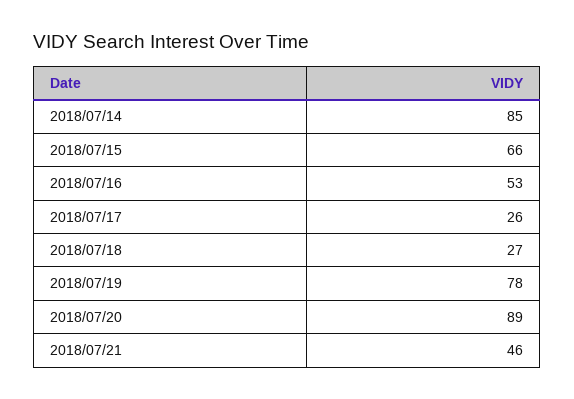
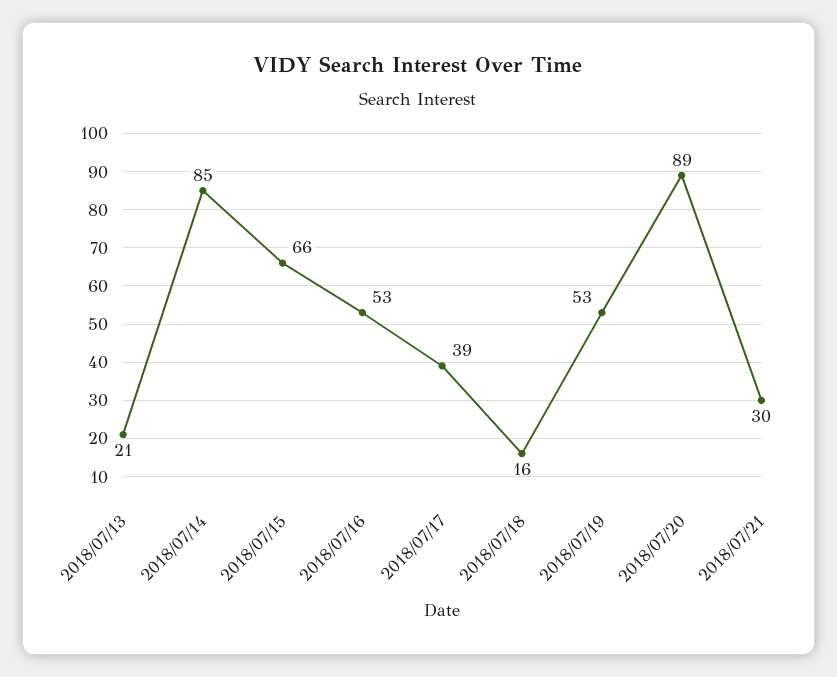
  {
    "2018/07/14": 85,
    "2018/07/15": 66,
    "2018/07/16": 53,
-   "2018/07/17": 26,
+   "2018/07/17": 39,
-   "2018/07/18": 27,
+   "2018/07/18": 16,
-   "2018/07/19": 78,
+   "2018/07/19": 53,
    "2018/07/20": 89,
-   "2018/07/21": 46
+   "2018/07/21": 30,
+   "2018/07/13": 21
  }

